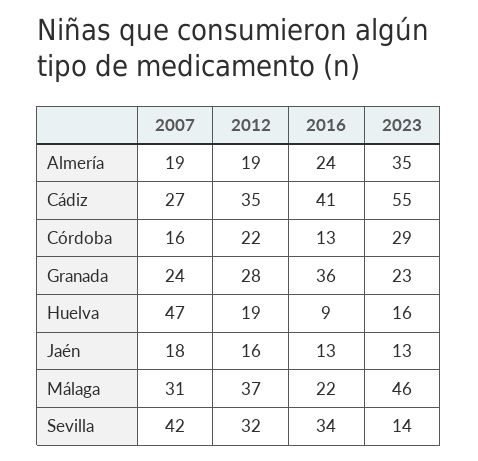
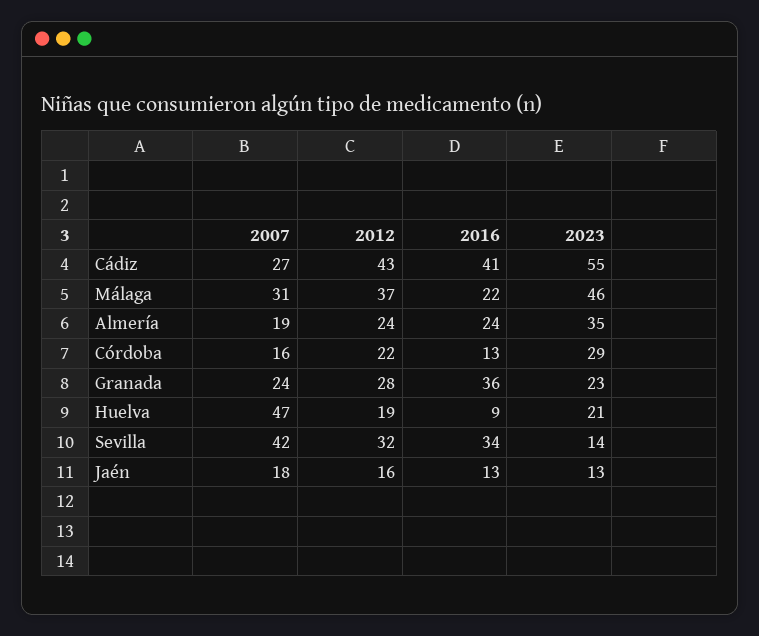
  {
    "2007": {
      "Almería": 19,
      "Cádiz": 27,
      "Córdoba": 16,
      "Granada": 24,
      "Huelva": 47,
      "Jaén": 18,
      "Málaga": 31,
      "Sevilla": 42
    },
    "2012": {
-     "Almería": 19,
+     "Almería": 24,
-     "Cádiz": 35,
+     "Cádiz": 43,
      "Córdoba": 22,
      "Granada": 28,
      "Huelva": 19,
      "Jaén": 16,
      "Málaga": 37,
      "Sevilla": 32
    },
    "2016": {
      "Almería": 24,
      "Cádiz": 41,
      "Córdoba": 13,
      "Granada": 36,
      "Huelva": 9,
      "Jaén": 13,
      "Málaga": 22,
      "Sevilla": 34
    },
    "2023": {
      "Almería": 35,
      "Cádiz": 55,
      "Córdoba": 29,
      "Granada": 23,
-     "Huelva": 16,
+     "Huelva": 21,
      "Jaén": 13,
      "Málaga": 46,
      "Sevilla": 14
    }
  }

